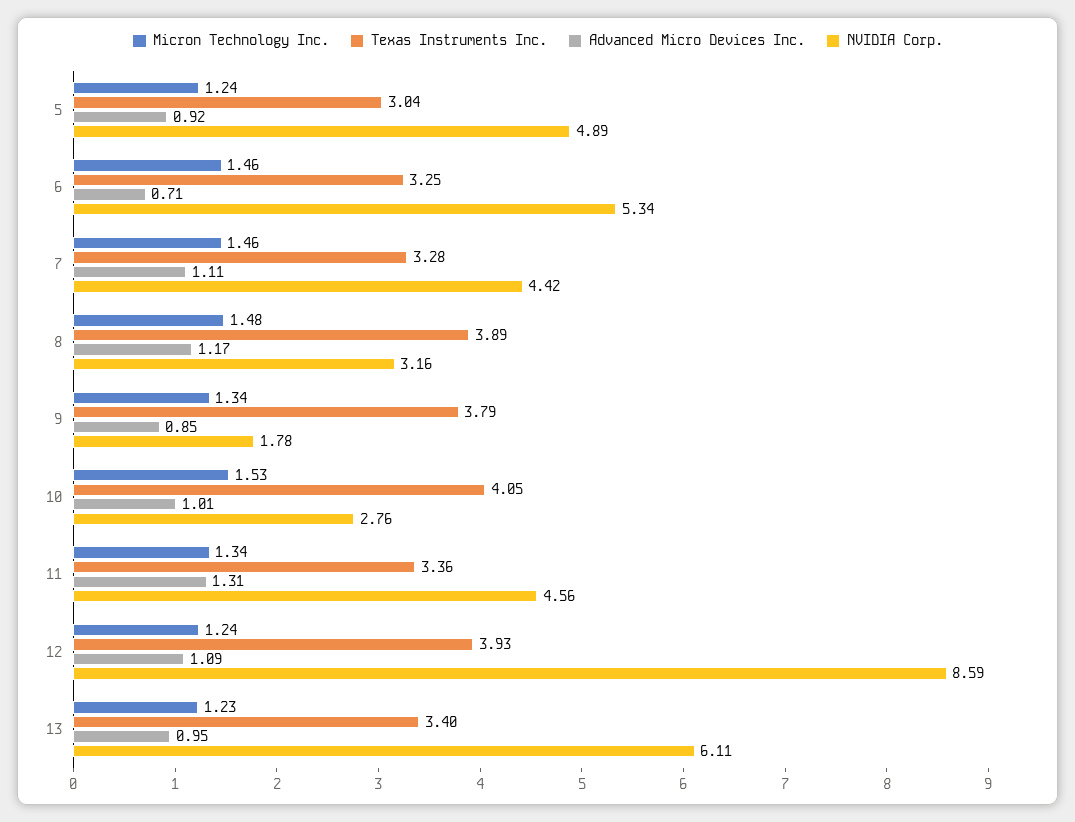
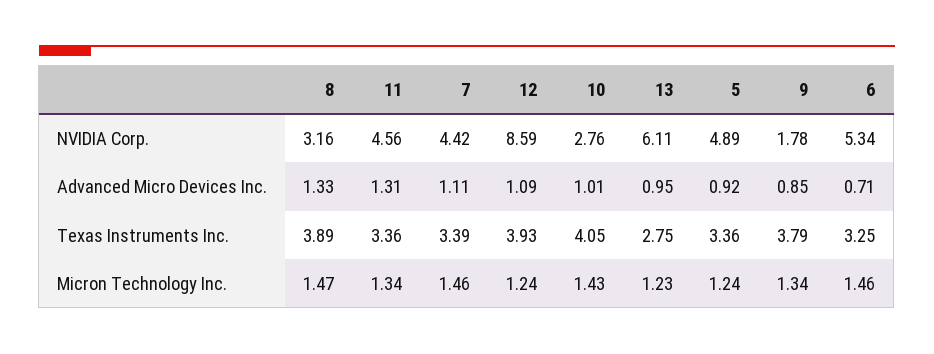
  {
    "Micron Technology Inc.": {
      "5": 1.24,
      "6": 1.46,
      "7": 1.46,
-     "8": 1.48,
+     "8": 1.47,
      "9": 1.34,
-     "10": 1.53,
+     "10": 1.43,
      "11": 1.34,
      "12": 1.24,
      "13": 1.23
    },
    "Texas Instruments Inc.": {
-     "5": 3.04,
+     "5": 3.36,
      "6": 3.25,
-     "7": 3.28,
+     "7": 3.39,
      "8": 3.89,
      "9": 3.79,
      "10": 4.05,
      "11": 3.36,
      "12": 3.93,
-     "13": 3.4
+     "13": 2.75
    },
    "Advanced Micro Devices Inc.": {
      "5": 0.92,
      "6": 0.71,
      "7": 1.11,
-     "8": 1.17,
+     "8": 1.33,
      "9": 0.85,
      "10": 1.01,
      "11": 1.31,
      "12": 1.09,
      "13": 0.95
    },
    "NVIDIA Corp.": {
      "5": 4.89,
      "6": 5.34,
      "7": 4.42,
      "8": 3.16,
      "9": 1.78,
      "10": 2.76,
      "11": 4.56,
      "12": 8.59,
      "13": 6.11
    }
  }

